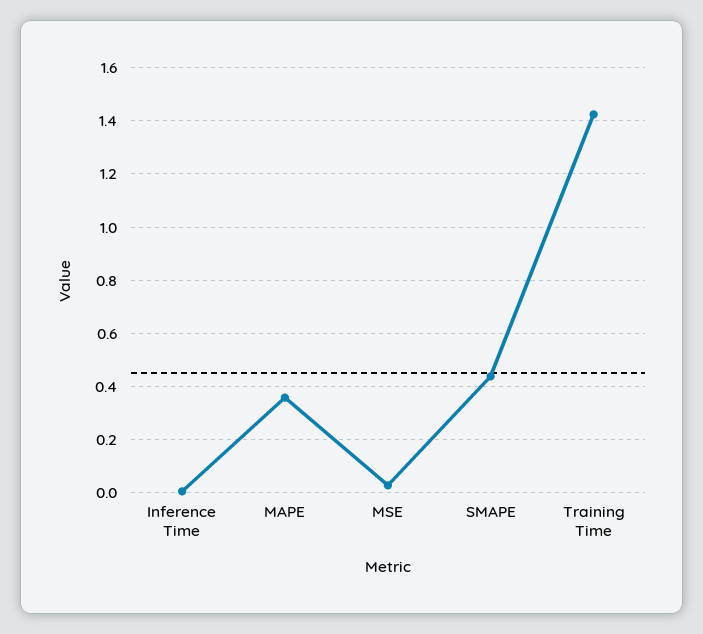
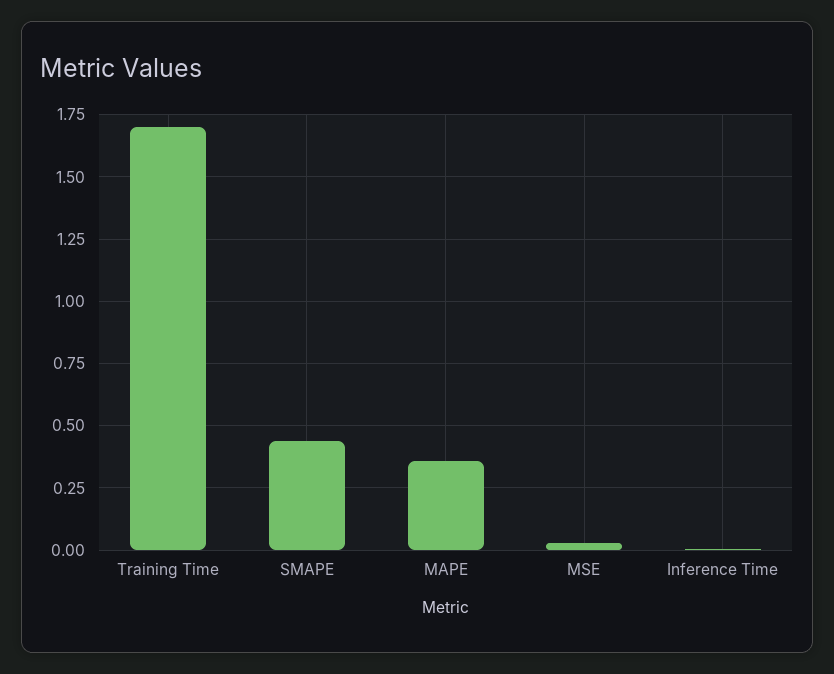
  {
    "Inference Time": 0,
    "MAPE": 0.35,
    "MSE": 0.025,
    "SMAPE": 0.45,
-   "Training Time": 1.425
+   "Training Time": 1.7
  }

